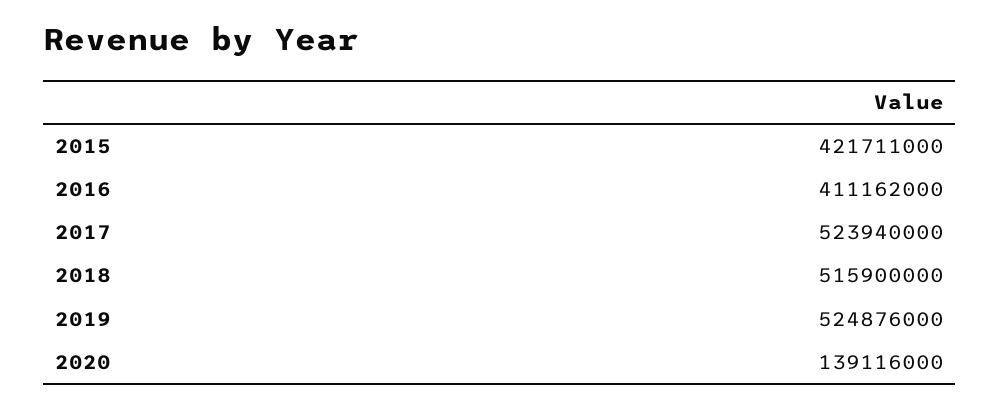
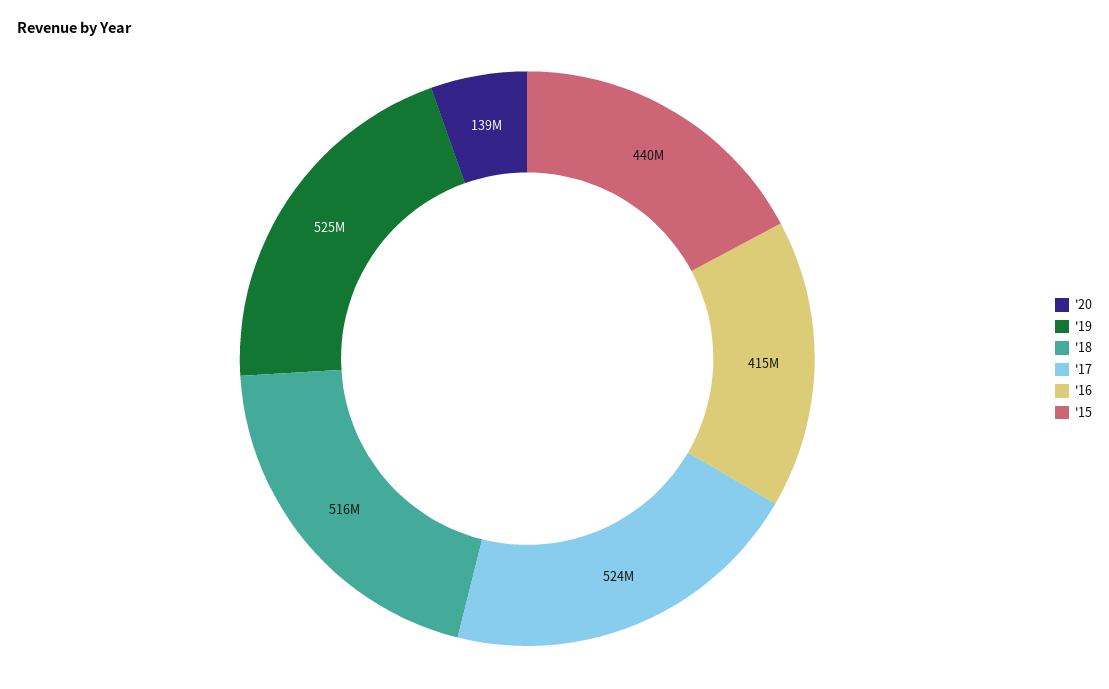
  {
-   "2015": 421711000,
+   "2015": 440000000,
-   "2016": 411162000,
+   "2016": 415000000,
    "2017": 523940000,
    "2018": 515900000,
    "2019": 524876000,
    "2020": 139116000
  }

